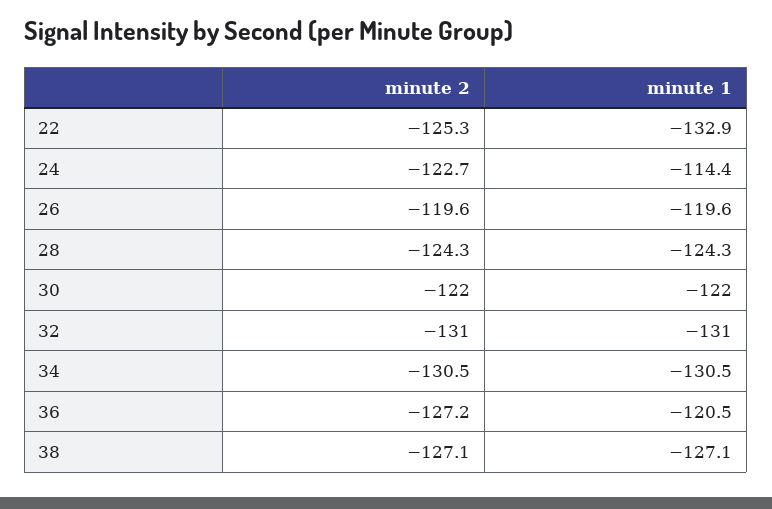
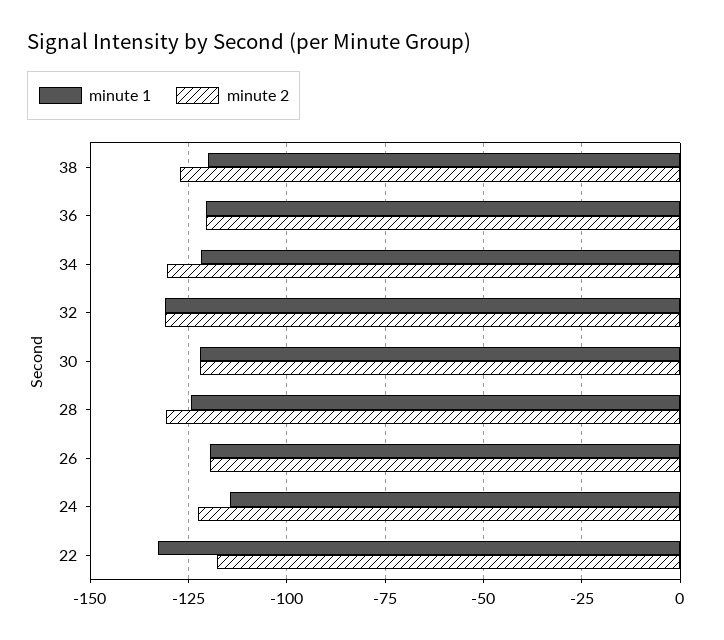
  {
    "minute 2": {
-     "22": -125.3,
+     "22": -117.5,
      "24": -122.7,
      "26": -119.6,
-     "28": -124.3,
+     "28": -130,
      "30": -122,
      "32": -131,
      "34": -130.5,
-     "36": -127.2,
+     "36": -120,
      "38": -127.1
    },
    "minute 1": {
      "22": -132.9,
      "24": -114.4,
      "26": -119.6,
      "28": -124.3,
      "30": -122,
      "32": -131,
-     "34": -130.5,
+     "34": -122.5,
      "36": -120.5,
-     "38": -127.1
+     "38": -120
    }
  }

